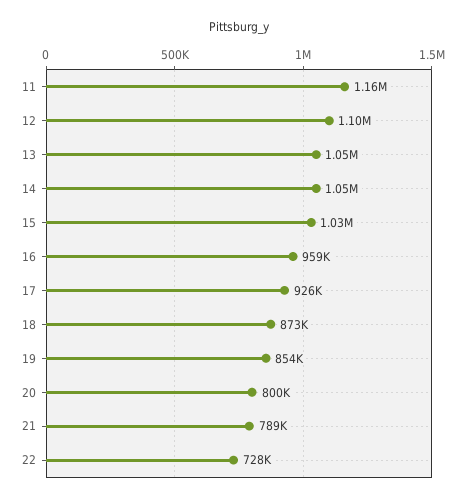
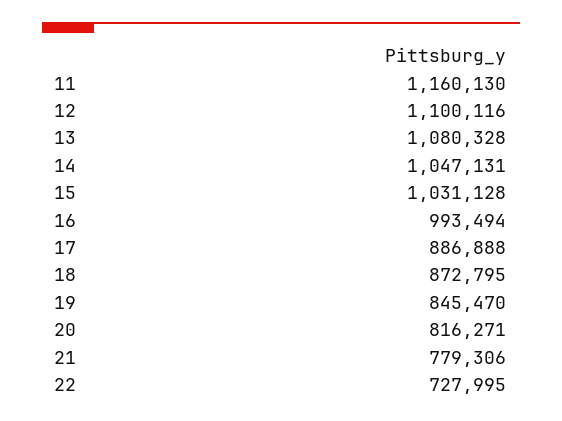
  {
    "11": 1160130,
    "12": 1100116,
-   "13": 1050000,
+   "13": 1080328,
    "14": 1047131,
    "15": 1031128,
-   "16": 959000,
+   "16": 993494,
-   "17": 926000,
+   "17": 886888,
    "18": 872795,
-   "19": 854000,
+   "19": 845470,
-   "20": 800000,
+   "20": 816271,
-   "21": 789000,
+   "21": 779306,
    "22": 727995
  }

